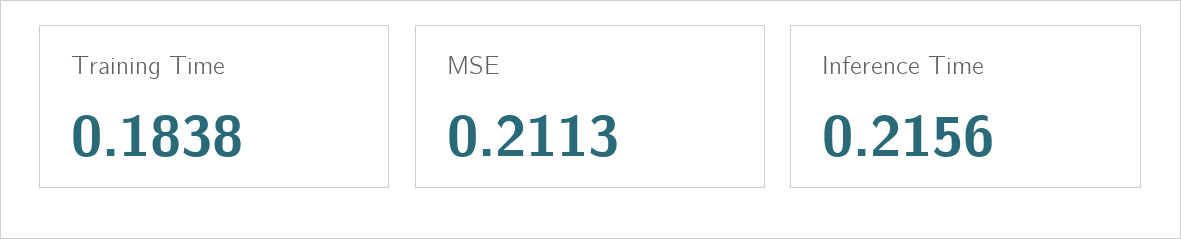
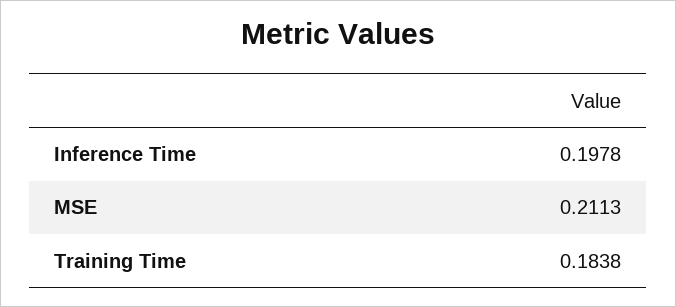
  {
    "Training Time": 0.1838,
    "MSE": 0.2113,
-   "Inference Time": 0.2156
+   "Inference Time": 0.1978
  }

